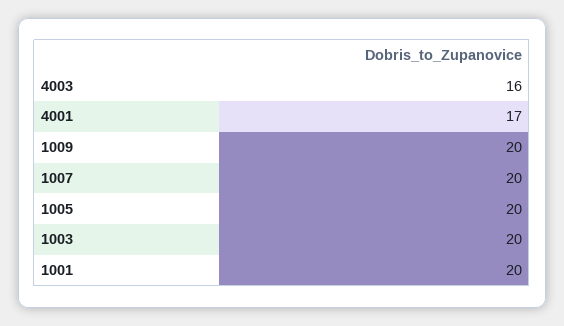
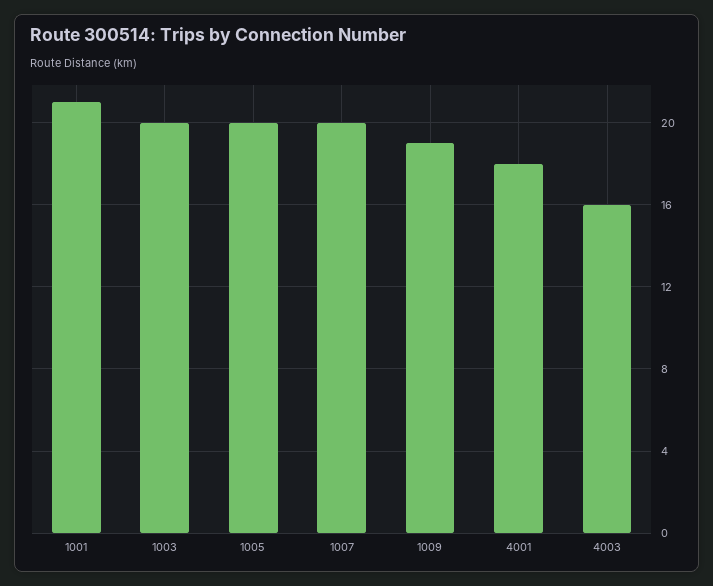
  {
    "4003": 16,
-   "4001": 17,
+   "4001": 18,
-   "1009": 20,
+   "1009": 19,
    "1007": 20,
    "1005": 20,
    "1003": 20,
-   "1001": 20
+   "1001": 21
  }

